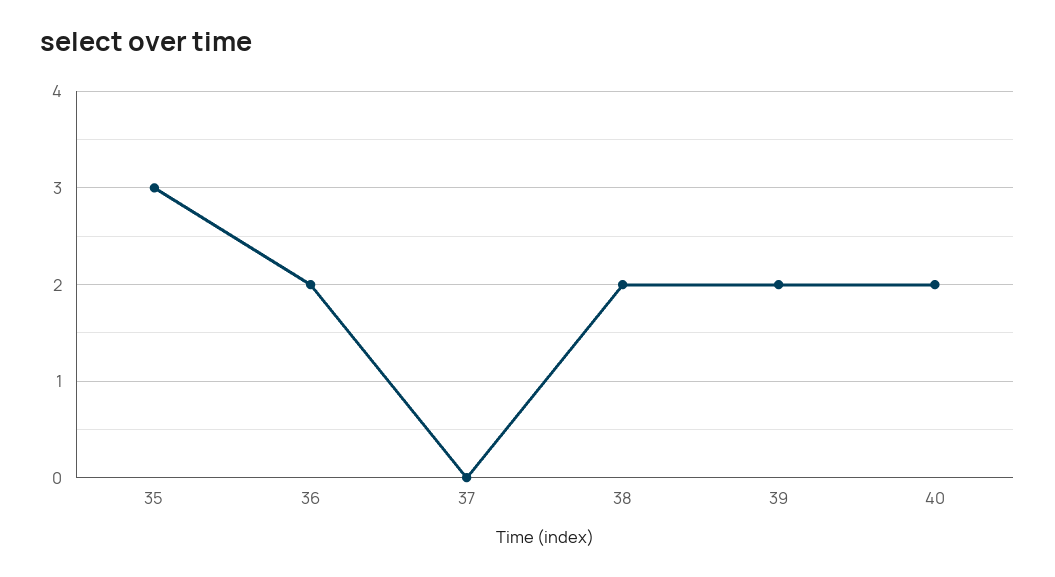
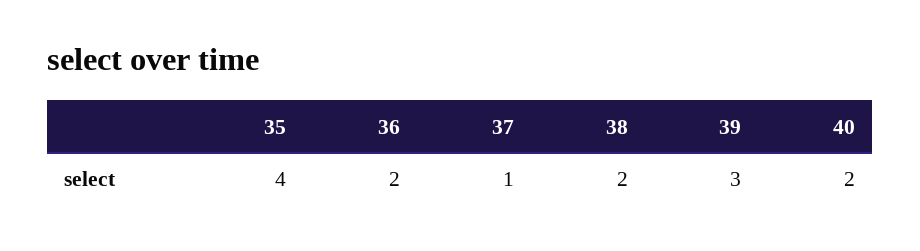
  {
-   "35": 3,
+   "35": 4,
    "36": 2,
-   "37": 0,
+   "37": 1,
    "38": 2,
-   "39": 2,
+   "39": 3,
    "40": 2
  }

